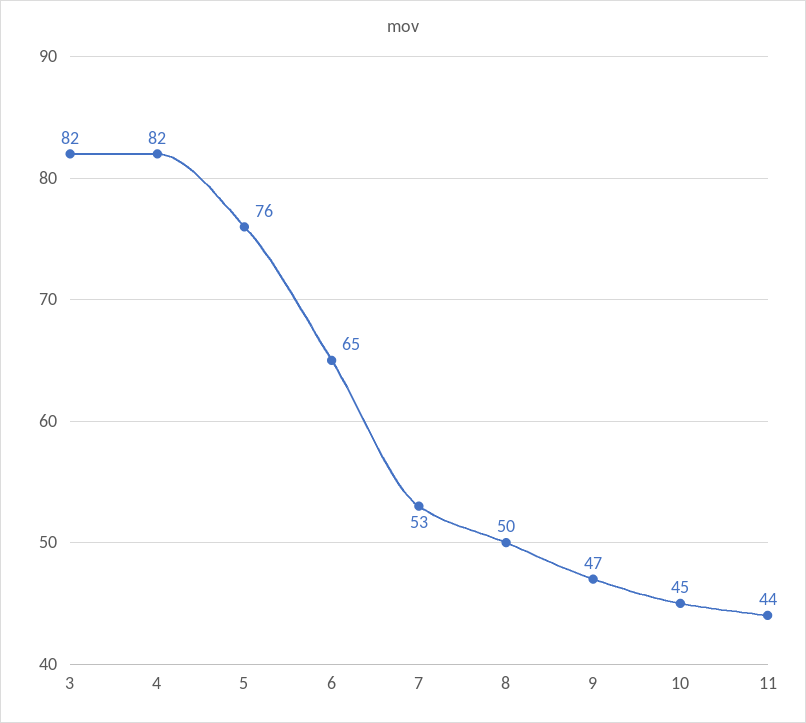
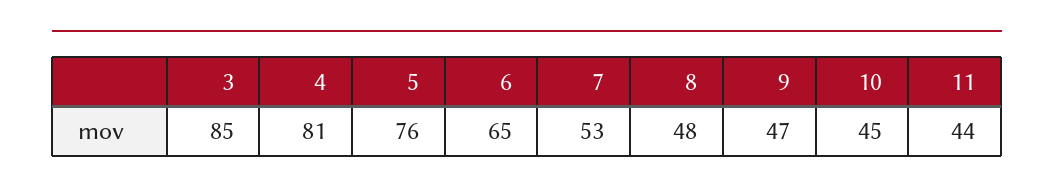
  {
-   "3": 82,
+   "3": 85,
-   "4": 82,
+   "4": 81,
    "5": 76,
    "6": 65,
    "7": 53,
-   "8": 50,
+   "8": 48,
    "9": 47,
    "10": 45,
    "11": 44
  }

